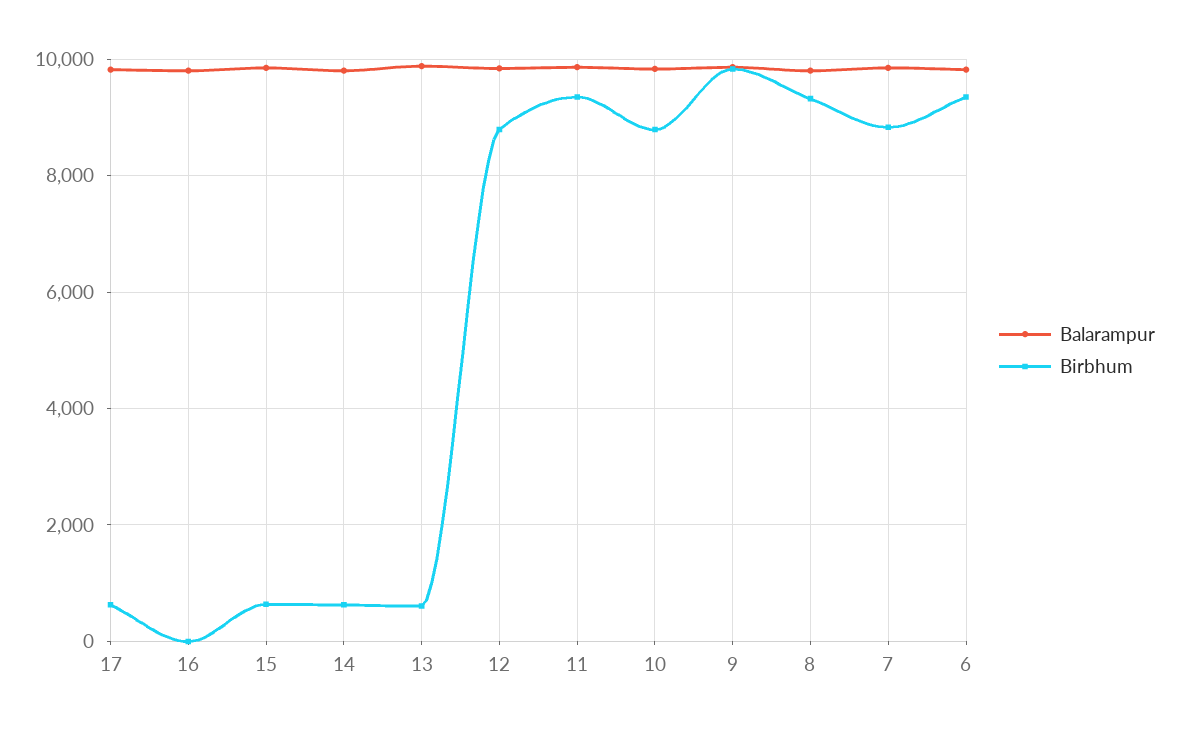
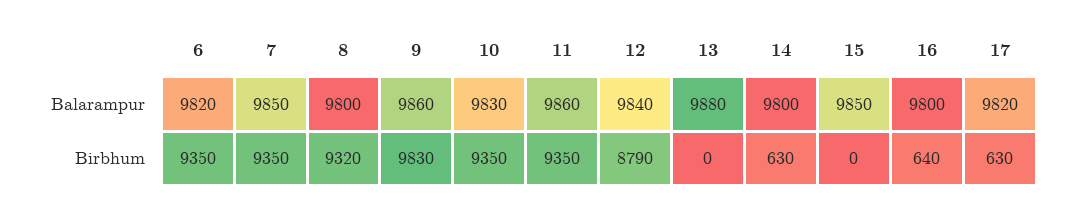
  {
    "Balarampur": {
      "17": 9820,
      "16": 9800,
      "15": 9850,
      "14": 9800,
      "13": 9880,
      "12": 9840,
      "11": 9860,
      "10": 9830,
      "9": 9860,
      "8": 9800,
      "7": 9850,
      "6": 9820
    },
    "Birbhum": {
      "17": 630,
-     "16": 0,
+     "16": 640,
-     "15": 600,
+     "15": 0,
      "14": 630,
-     "13": 600,
+     "13": 0,
      "12": 8790,
      "11": 9350,
-     "10": 8800,
+     "10": 9350,
      "9": 9830,
      "8": 9320,
-     "7": 8800,
+     "7": 9350,
      "6": 9350
    }
  }

